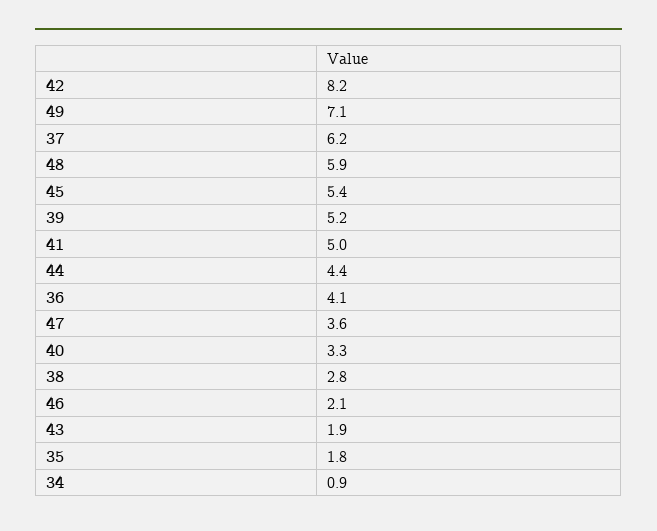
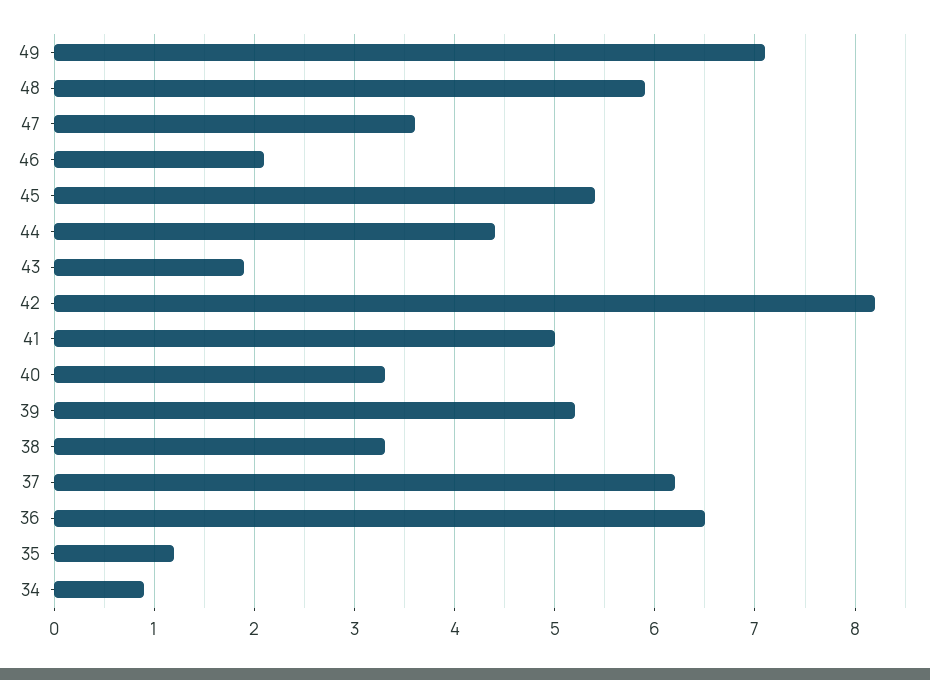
  {
    "42": 8.2,
    "49": 7.1,
    "37": 6.2,
    "48": 5.9,
    "45": 5.4,
    "39": 5.2,
    "41": 5,
    "44": 4.4,
-   "36": 4.1,
+   "36": 6.5,
    "47": 3.6,
    "40": 3.3,
-   "38": 2.8,
+   "38": 3.3,
    "46": 2.1,
    "43": 1.9,
-   "35": 1.8,
+   "35": 1.2,
    "34": 0.9
  }

